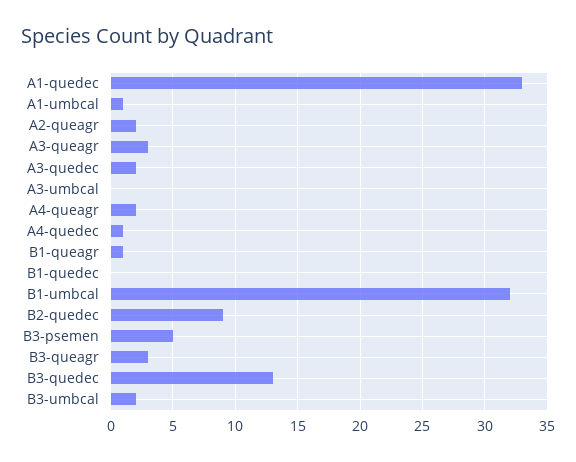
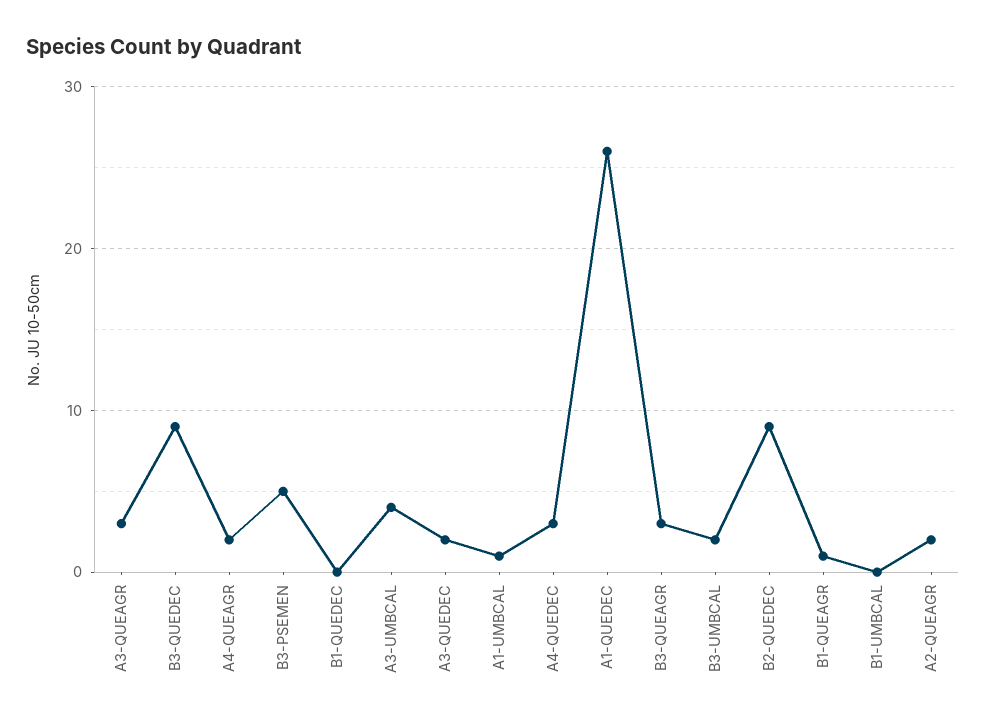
  {
-   "A1-quedec": 33,
+   "A1-quedec": 26,
    "A1-umbcal": 1,
    "A2-queagr": 2,
    "A3-queagr": 3,
    "A3-quedec": 2,
-   "A3-umbcal": 0,
+   "A3-umbcal": 4,
    "A4-queagr": 2,
-   "A4-quedec": 1,
+   "A4-quedec": 3,
    "B1-queagr": 1,
    "B1-quedec": 0,
-   "B1-umbcal": 32,
+   "B1-umbcal": 0,
    "B2-quedec": 9,
    "B3-psemen": 5,
    "B3-queagr": 3,
-   "B3-quedec": 13,
+   "B3-quedec": 9,
    "B3-umbcal": 2
  }

